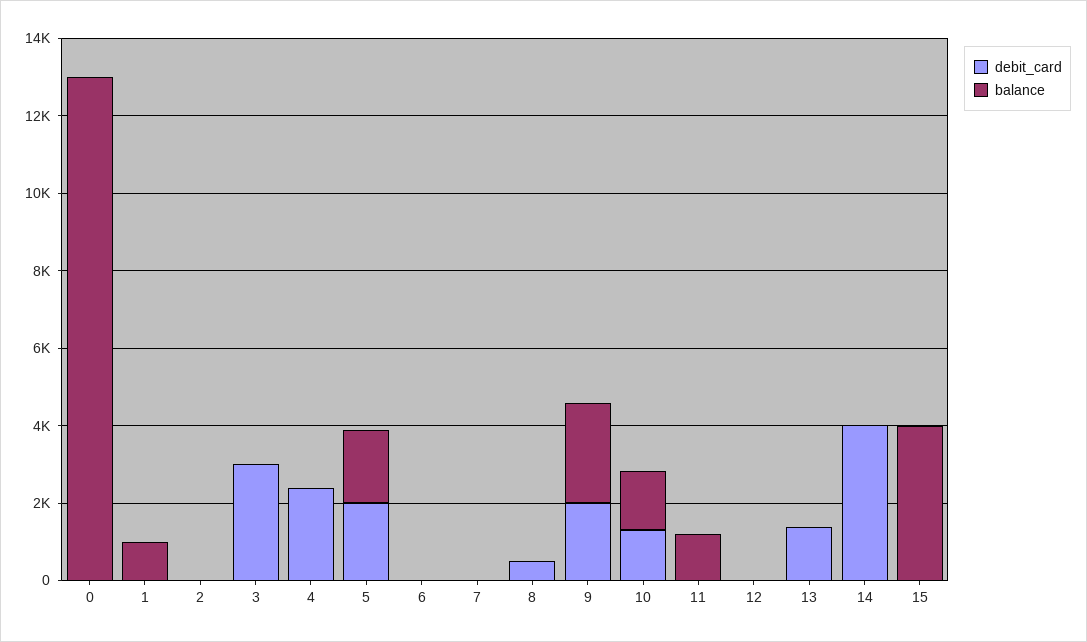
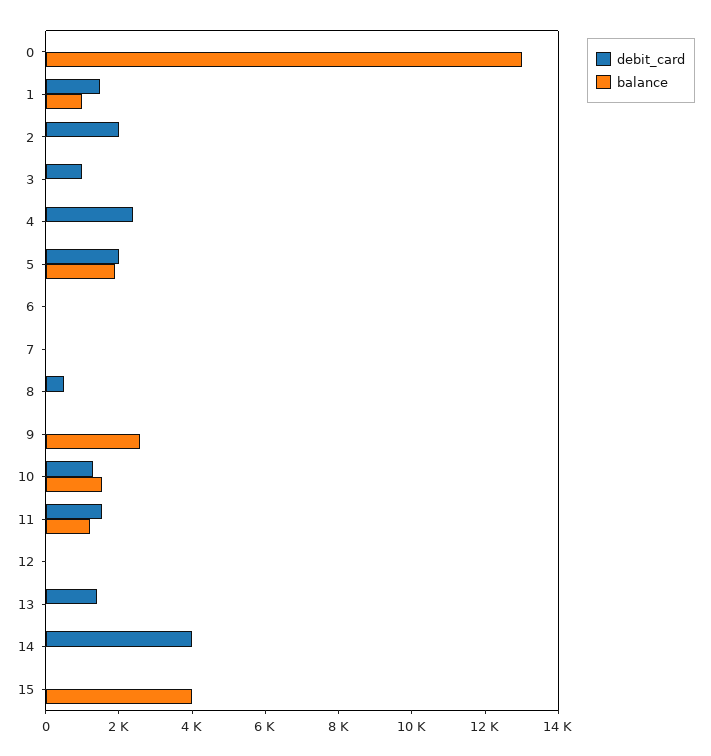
  {
    "debit_card": {
      "0": 0,
-     "1": 0,
+     "1": 1500,
-     "2": 0,
+     "2": 2000,
-     "3": 3000,
+     "3": 1000,
      "4": 2500,
      "5": 2000,
      "6": 0,
      "7": 0,
      "8": 500,
-     "9": 2000,
+     "9": 0,
      "10": 1500,
-     "11": 0,
+     "11": 1500,
      "12": 0,
      "13": 1500,
      "14": 4000,
      "15": 0
    },
    "balance": {
      "0": 13000,
      "1": 1000,
      "2": 0,
      "3": 0,
      "4": 0,
      "5": 2000,
      "6": 0,
      "7": 0,
      "8": 0,
      "9": 2500,
      "10": 1500,
      "11": 1000,
      "12": 0,
      "13": 0,
      "14": 0,
      "15": 4000
    }
  }

